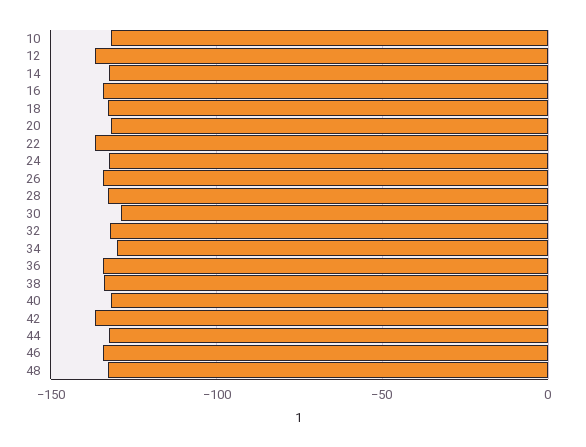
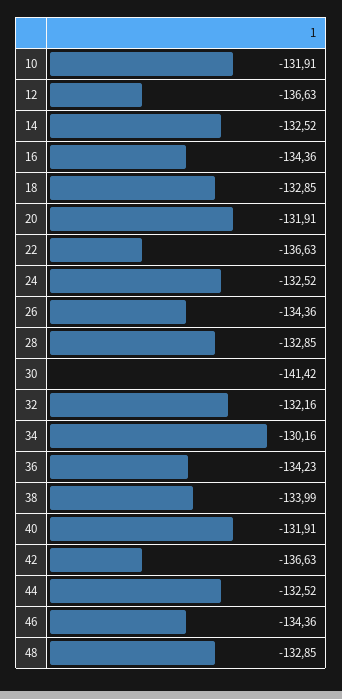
  {
    "10": -131.91,
    "12": -136.63,
    "14": -132.52,
    "16": -134.36,
    "18": -132.85,
    "20": -131.91,
    "22": -136.63,
    "24": -132.52,
    "26": -134.36,
    "28": -132.85,
-   "30": -130,
+   "30": -141.42,
    "32": -132.16,
    "34": -130.16,
    "36": -134.23,
    "38": -133.99,
    "40": -131.91,
    "42": -136.63,
    "44": -132.52,
    "46": -134.36,
    "48": -132.85
  }

